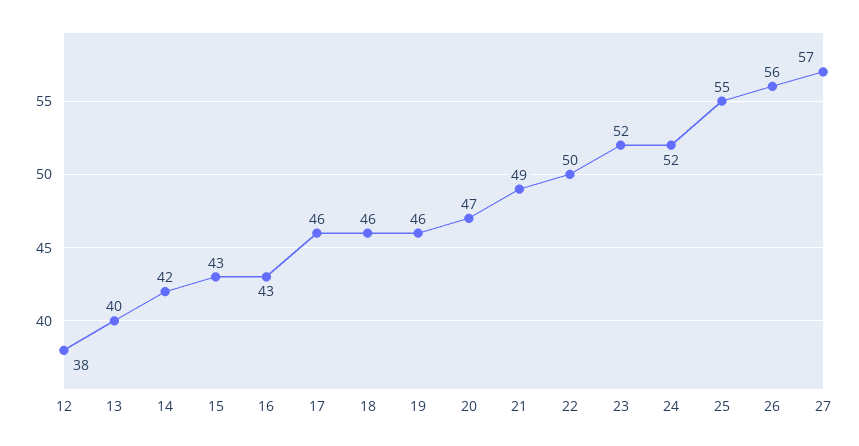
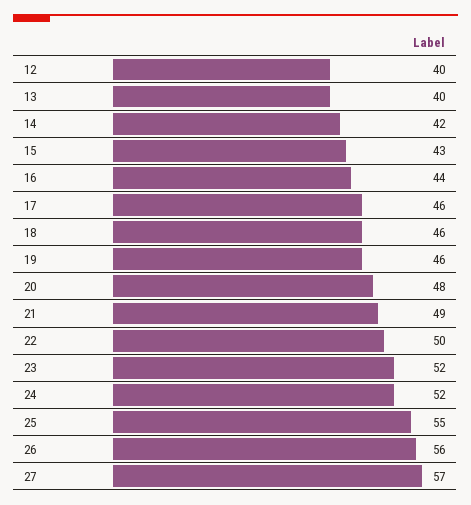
  {
-   "12": 38,
+   "12": 40,
    "13": 40,
    "14": 42,
    "15": 43,
-   "16": 43,
+   "16": 44,
    "17": 46,
    "18": 46,
    "19": 46,
-   "20": 47,
+   "20": 48,
    "21": 49,
    "22": 50,
    "23": 52,
    "24": 52,
    "25": 55,
    "26": 56,
    "27": 57
  }

